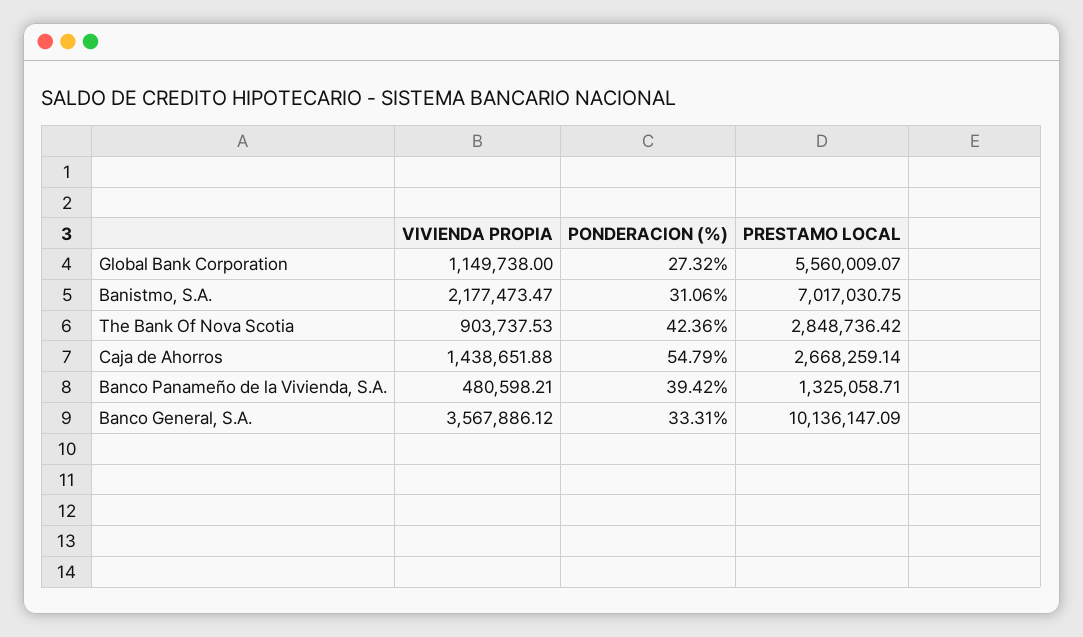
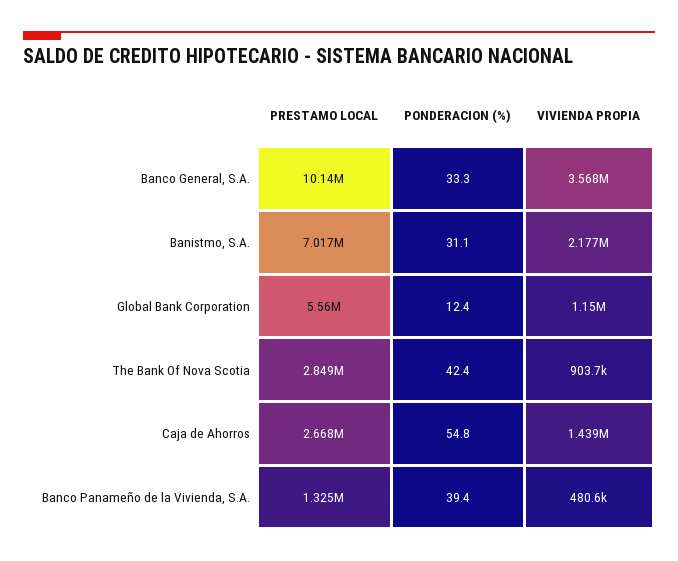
  {
    "VIVIENDA PROPIA": {
      "Global Bank Corporation": 1149738,
      "Banistmo, S.A.": 2177473.47,
      "The Bank Of Nova Scotia": 903737.53,
      "Caja de Ahorros": 1438651.88,
      "Banco Panameño de la Vivienda, S.A.": 480598.21,
      "Banco General, S.A.": 3567886.12
    },
    "PONDERACION (%)": {
-     "Global Bank Corporation": 27.32,
+     "Global Bank Corporation": 12.4,
      "Banistmo, S.A.": 31.06,
      "The Bank Of Nova Scotia": 42.36,
      "Caja de Ahorros": 54.79,
      "Banco Panameño de la Vivienda, S.A.": 39.42,
      "Banco General, S.A.": 33.31
    },
    "PRESTAMO LOCAL": {
      "Global Bank Corporation": 5560009.07,
      "Banistmo, S.A.": 7017030.75,
      "The Bank Of Nova Scotia": 2848736.42,
      "Caja de Ahorros": 2668259.14,
      "Banco Panameño de la Vivienda, S.A.": 1325058.71,
      "Banco General, S.A.": 10136147.09
    }
  }

